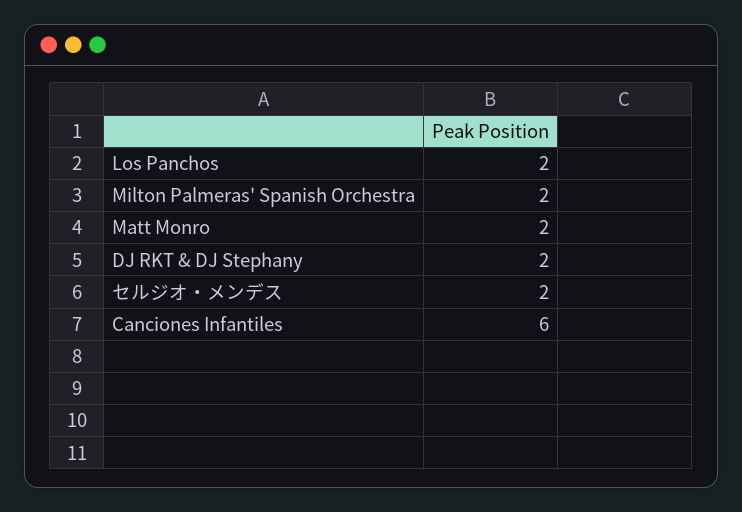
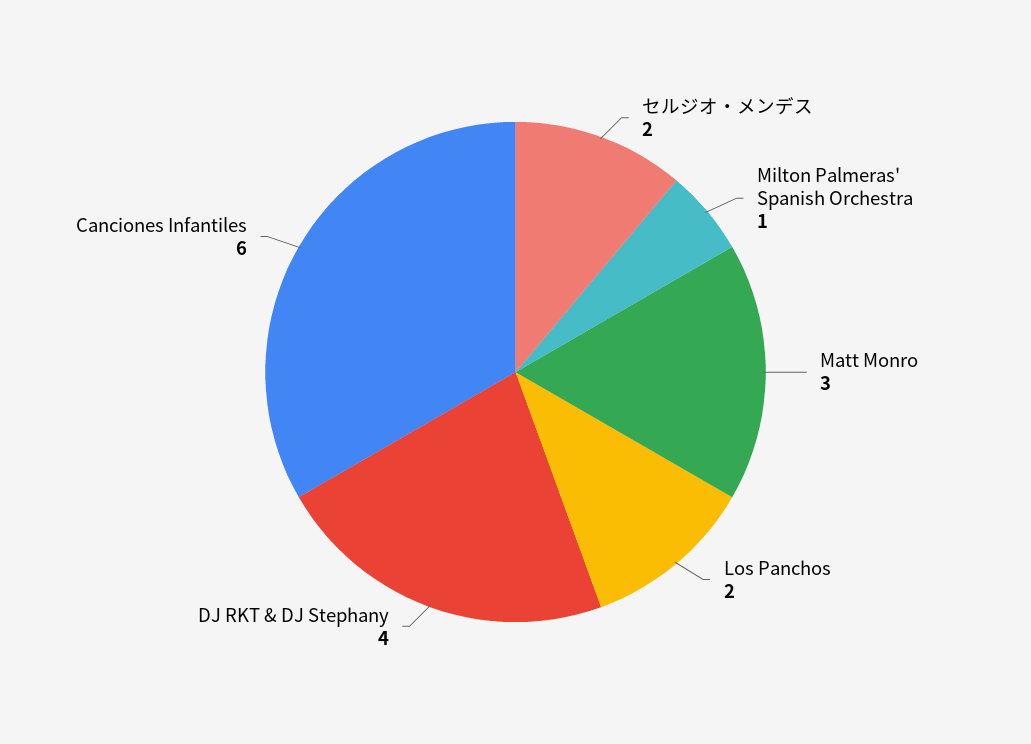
  {
    "Los Panchos": 2,
-   "Milton Palmeras' Spanish Orchestra": 2,
+   "Milton Palmeras' Spanish Orchestra": 1,
-   "Matt Monro": 2,
+   "Matt Monro": 3,
-   "DJ RKT & DJ Stephany": 2,
+   "DJ RKT & DJ Stephany": 4,
    "セルジオ・メンデス": 2,
    "Canciones Infantiles": 6
  }

